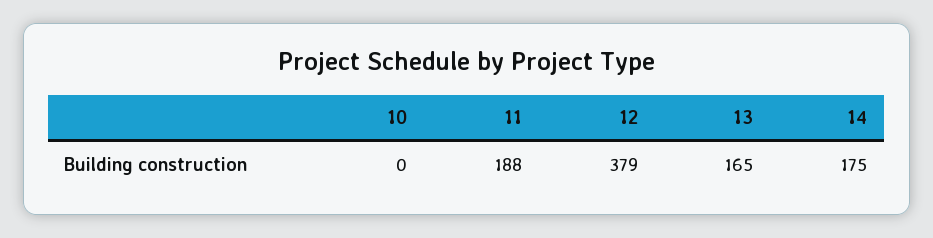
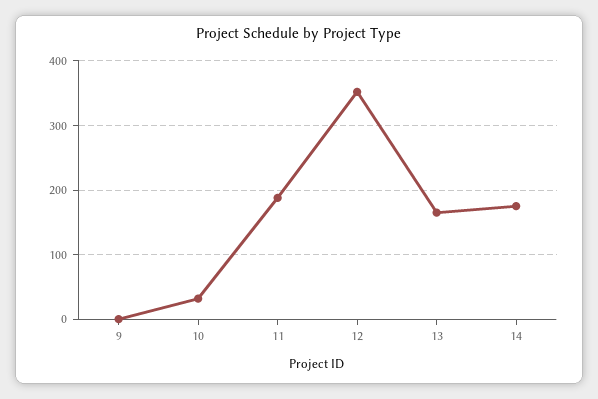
  {
-   "10": 0,
+   "10": 30,
    "11": 188,
-   "12": 379,
+   "12": 350,
    "13": 165,
-   "14": 175
+   "14": 175,
+   "9": 0
  }

